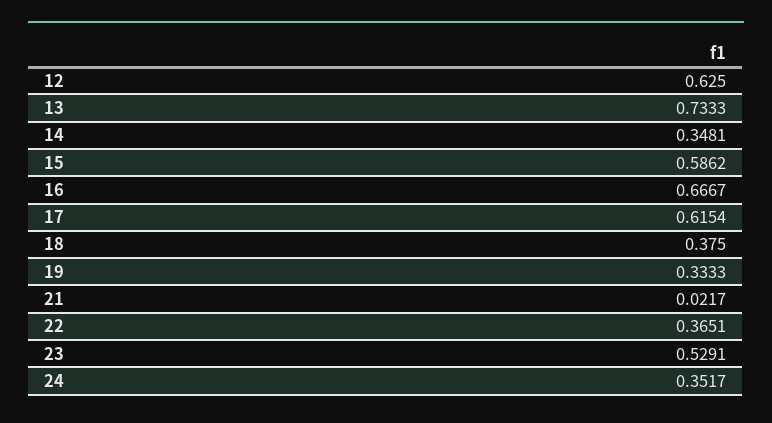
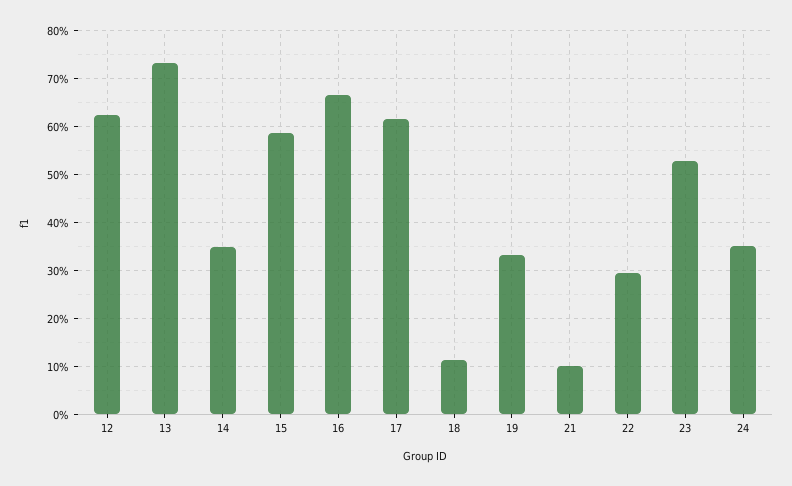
  {
    "12": 0.625,
    "13": 0.7333,
    "14": 0.3481,
    "15": 0.5862,
    "16": 0.6667,
    "17": 0.6154,
-   "18": 0.375,
+   "18": 0.12,
    "19": 0.3333,
-   "21": 0.0217,
+   "21": 0.1,
-   "22": 0.3651,
+   "22": 0.3,
    "23": 0.5291,
    "24": 0.3517
  }

